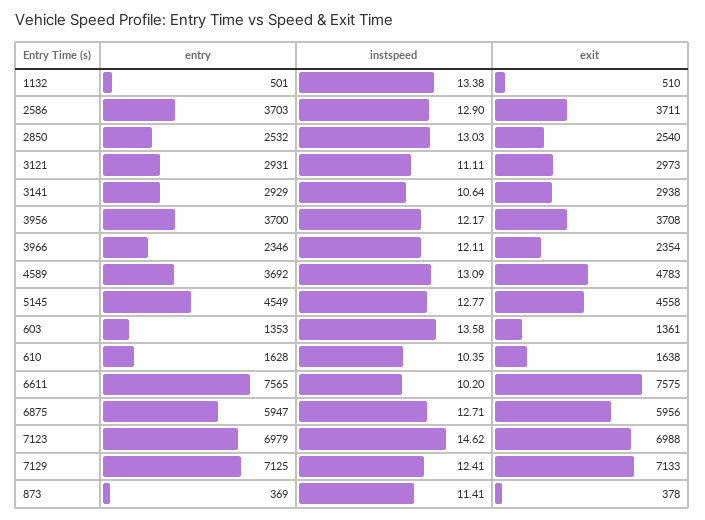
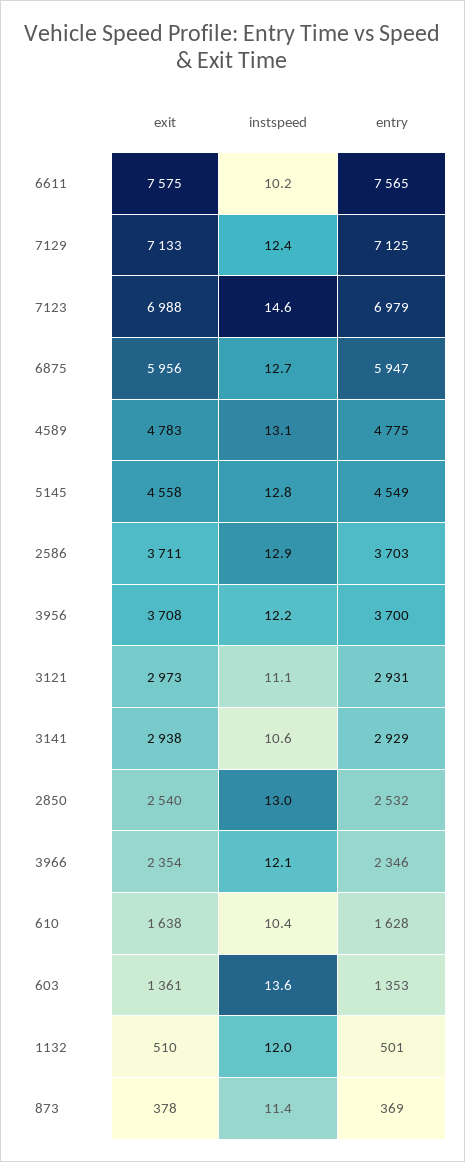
  {
    "entry": {
      "1132": 501,
      "2586": 3703,
      "2850": 2532,
      "3121": 2931,
      "3141": 2929,
      "3956": 3700,
      "3966": 2346,
-     "4589": 3692,
+     "4589": 4775,
      "5145": 4549,
      "603": 1353,
      "610": 1628,
      "6611": 7565,
      "6875": 5947,
      "7123": 6979,
      "7129": 7125,
      "873": 369
    },
    "instspeed": {
-     "1132": 13.38,
+     "1132": 12,
      "2586": 12.9,
      "2850": 13.03,
      "3121": 11.11,
      "3141": 10.64,
      "3956": 12.17,
      "3966": 12.11,
      "4589": 13.09,
      "5145": 12.77,
      "603": 13.58,
      "610": 10.35,
      "6611": 10.2,
      "6875": 12.71,
      "7123": 14.62,
      "7129": 12.41,
      "873": 11.41
    },
    "exit": {
      "1132": 510,
      "2586": 3711,
      "2850": 2540,
      "3121": 2973,
      "3141": 2938,
      "3956": 3708,
      "3966": 2354,
      "4589": 4783,
      "5145": 4558,
      "603": 1361,
      "610": 1638,
      "6611": 7575,
      "6875": 5956,
      "7123": 6988,
      "7129": 7133,
      "873": 378
    }
  }

